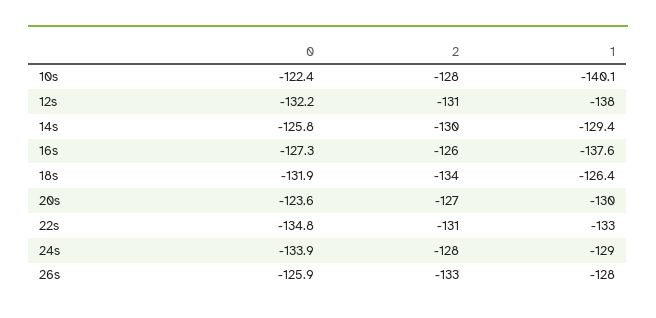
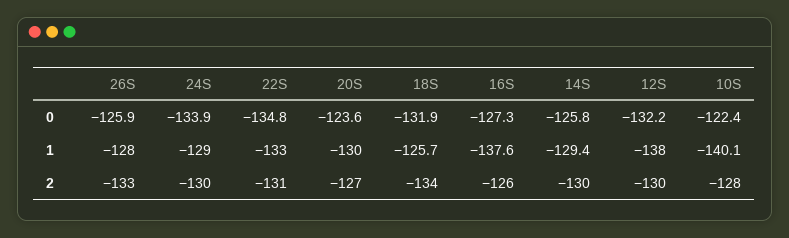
  {
    "0": {
      "10s": -122.4,
      "12s": -132.2,
      "14s": -125.8,
      "16s": -127.3,
      "18s": -131.9,
      "20s": -123.6,
      "22s": -134.8,
      "24s": -133.9,
      "26s": -125.9
    },
    "2": {
      "10s": -128,
-     "12s": -131,
+     "12s": -130,
      "14s": -130,
      "16s": -126,
      "18s": -134,
      "20s": -127,
      "22s": -131,
-     "24s": -128,
+     "24s": -130,
      "26s": -133
    },
    "1": {
      "10s": -140.1,
      "12s": -138,
      "14s": -129.4,
      "16s": -137.6,
-     "18s": -126.4,
+     "18s": -125.7,
      "20s": -130,
      "22s": -133,
      "24s": -129,
      "26s": -128
    }
  }

